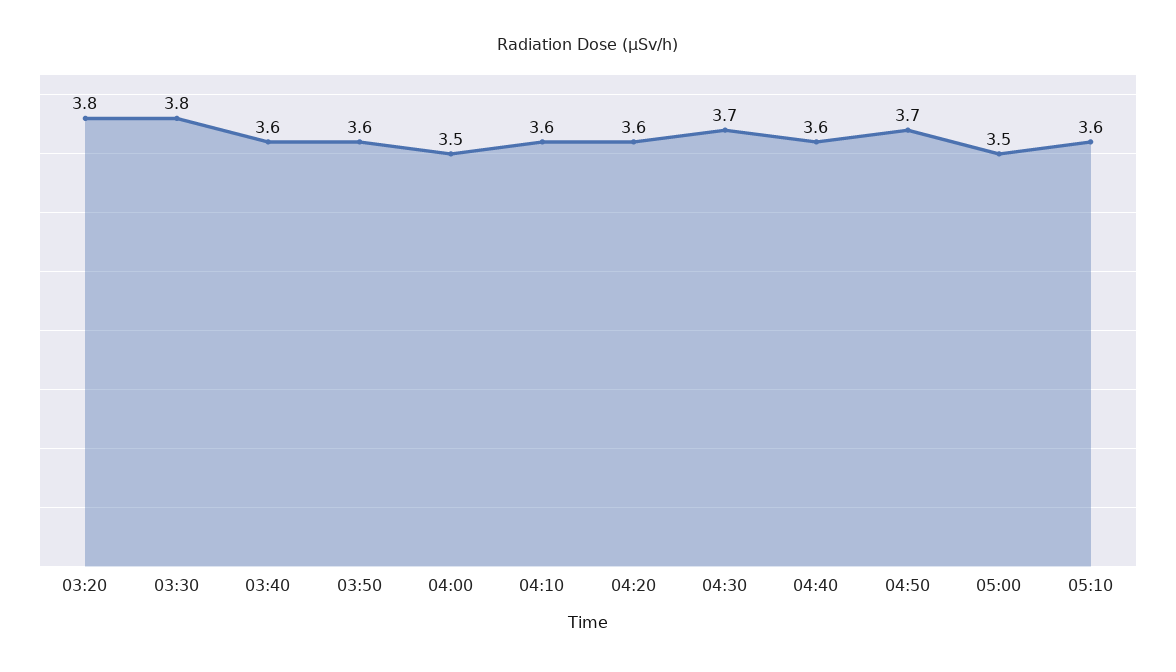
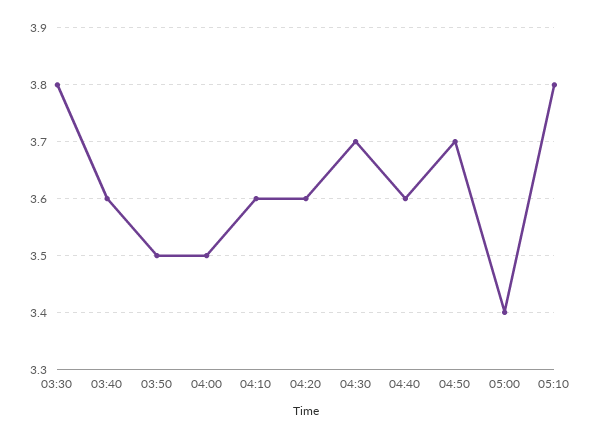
  {
-   "03:20": 3.8,
    "03:30": 3.8,
    "03:40": 3.6,
-   "03:50": 3.6,
+   "03:50": 3.5,
    "04:00": 3.5,
    "04:10": 3.6,
    "04:20": 3.6,
    "04:30": 3.7,
    "04:40": 3.6,
    "04:50": 3.7,
-   "05:00": 3.5,
+   "05:00": 3.4,
-   "05:10": 3.6
+   "05:10": 3.8
  }

